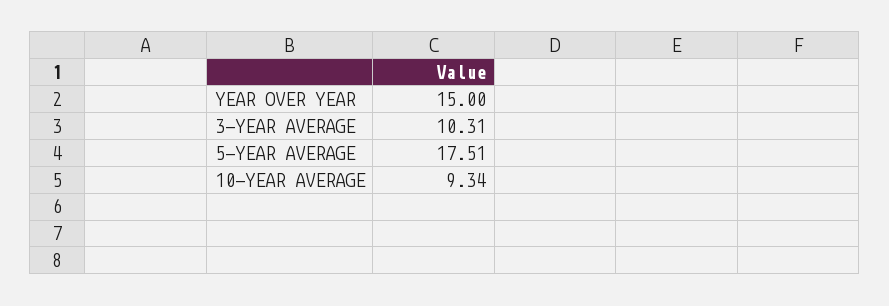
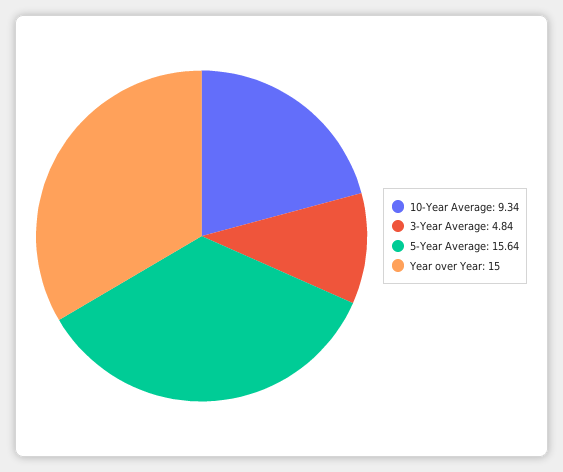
  {
    "YEAR OVER YEAR": 15,
-   "3-YEAR AVERAGE": 10.31,
+   "3-YEAR AVERAGE": 4.84,
-   "5-YEAR AVERAGE": 17.51,
+   "5-YEAR AVERAGE": 15.64,
    "10-YEAR AVERAGE": 9.34
  }

